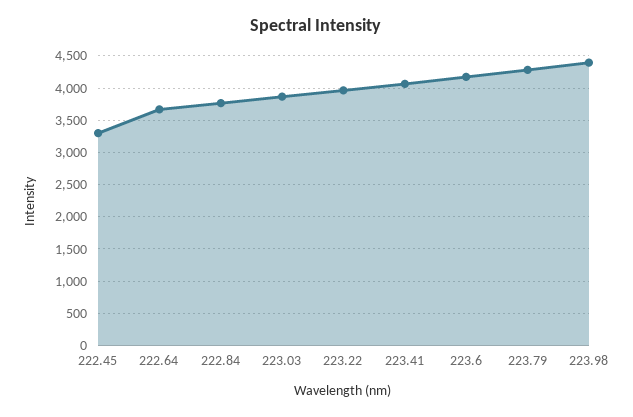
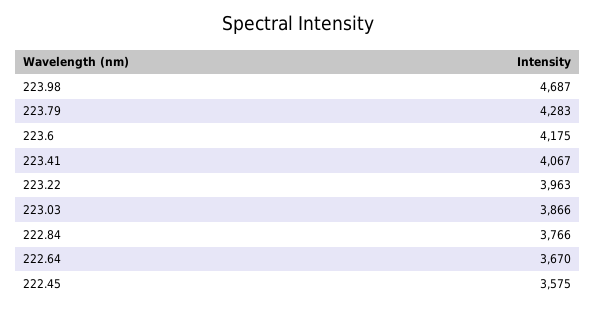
  {
-   "222.45": 3300,
+   "222.45": 3575,
    "222.64": 3670,
    "222.84": 3766,
    "223.03": 3866,
    "223.22": 3963,
    "223.41": 4067,
    "223.6": 4175,
    "223.79": 4283,
-   "223.98": 4400
+   "223.98": 4687
  }

